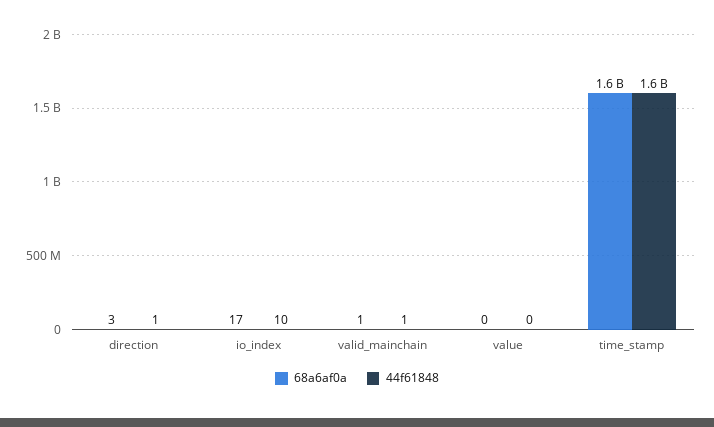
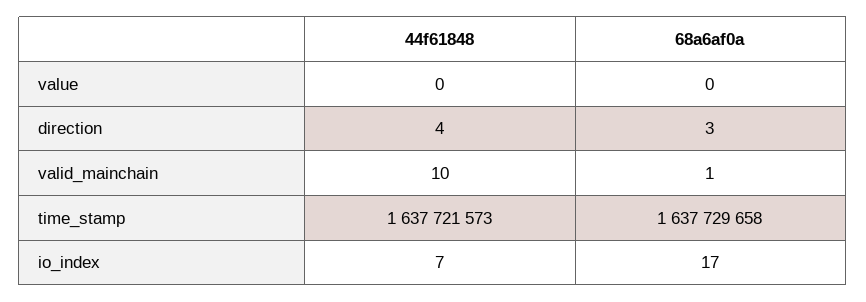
  {
    "68a6af0a": {
      "direction": 3,
      "io_index": 17,
      "valid_mainchain": 1,
      "value": 0,
      "time_stamp": 1637729658
    },
    "44f61848": {
-     "direction": 1,
+     "direction": 4,
-     "io_index": 10,
+     "io_index": 7,
-     "valid_mainchain": 1,
+     "valid_mainchain": 10,
      "value": 0,
      "time_stamp": 1637721573
    }
  }

